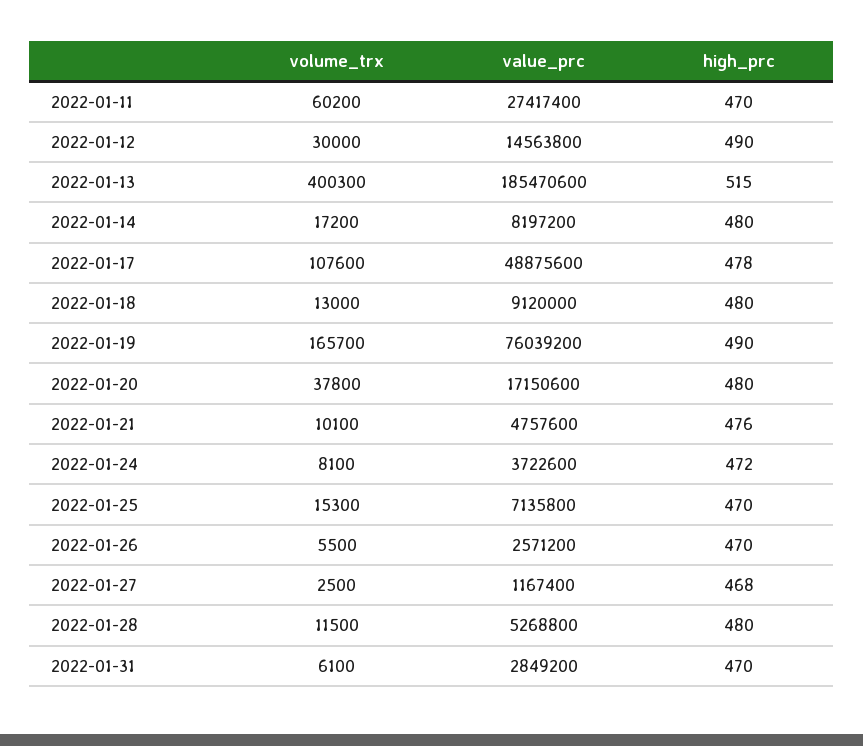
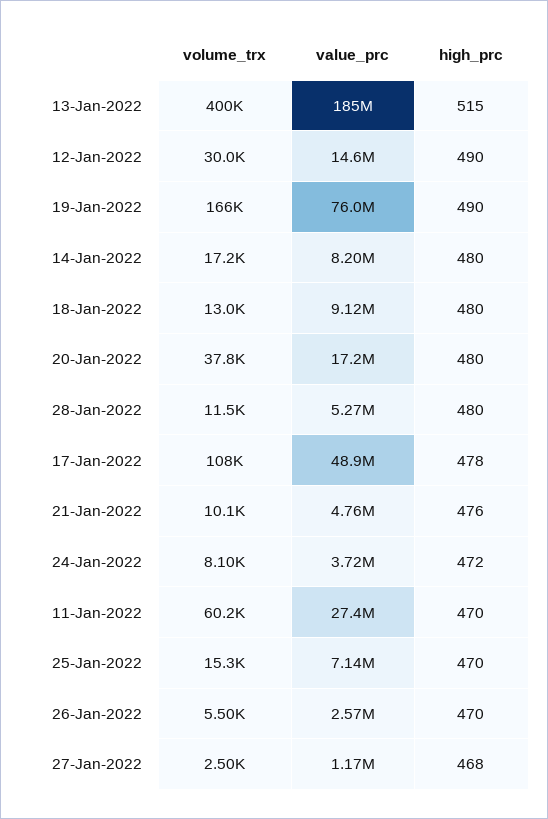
  {
    "volume_trx": {
      "2022-01-11": 60200,
      "2022-01-12": 30000,
      "2022-01-13": 400300,
      "2022-01-14": 17200,
      "2022-01-17": 107600,
      "2022-01-18": 13000,
      "2022-01-19": 165700,
      "2022-01-20": 37800,
      "2022-01-21": 10100,
      "2022-01-24": 8100,
      "2022-01-25": 15300,
      "2022-01-26": 5500,
      "2022-01-27": 2500,
-     "2022-01-28": 11500,
+     "2022-01-28": 11500
-     "2022-01-31": 6100
    },
    "value_prc": {
      "2022-01-11": 27417400,
      "2022-01-12": 14563800,
      "2022-01-13": 185470600,
      "2022-01-14": 8197200,
      "2022-01-17": 48875600,
      "2022-01-18": 9120000,
      "2022-01-19": 76039200,
      "2022-01-20": 17150600,
      "2022-01-21": 4757600,
      "2022-01-24": 3722600,
      "2022-01-25": 7135800,
      "2022-01-26": 2571200,
      "2022-01-27": 1167400,
-     "2022-01-28": 5268800,
+     "2022-01-28": 5268800
-     "2022-01-31": 2849200
    },
    "high_prc": {
      "2022-01-11": 470,
      "2022-01-12": 490,
      "2022-01-13": 515,
      "2022-01-14": 480,
      "2022-01-17": 478,
      "2022-01-18": 480,
      "2022-01-19": 490,
      "2022-01-20": 480,
      "2022-01-21": 476,
      "2022-01-24": 472,
      "2022-01-25": 470,
      "2022-01-26": 470,
      "2022-01-27": 468,
-     "2022-01-28": 480,
+     "2022-01-28": 480
-     "2022-01-31": 470
    }
  }

